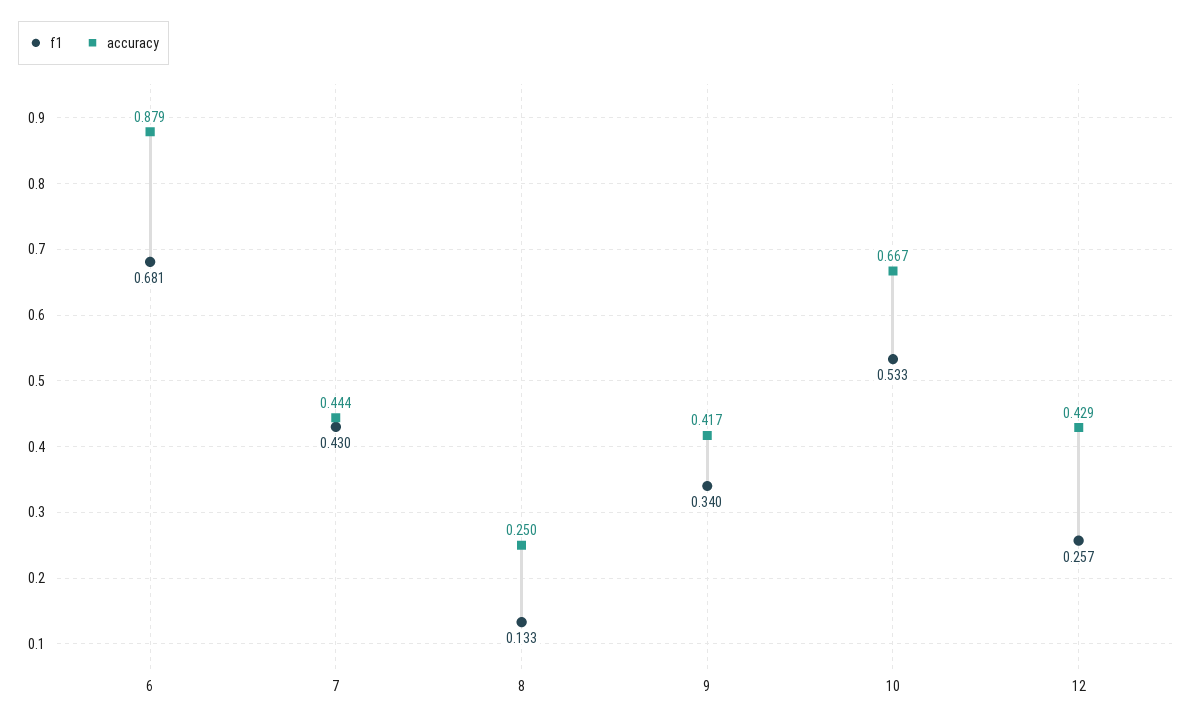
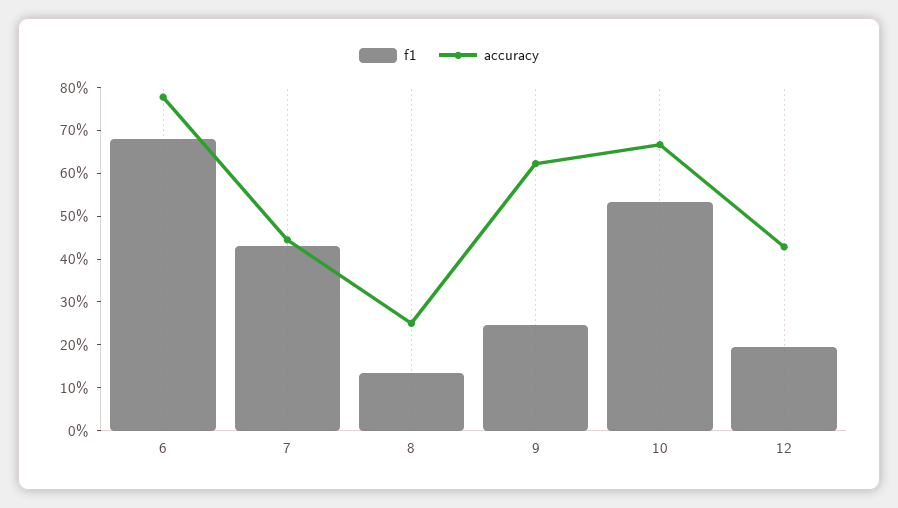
  {
    "f1": {
      "6": 0.681,
      "7": 0.43,
      "8": 0.133,
-     "9": 0.34,
+     "9": 0.24,
      "10": 0.533,
-     "12": 0.257
+     "12": 0.2
    },
    "accuracy": {
-     "6": 0.879,
+     "6": 0.78,
      "7": 0.444,
      "8": 0.25,
-     "9": 0.417,
+     "9": 0.62,
      "10": 0.667,
      "12": 0.429
    }
  }

